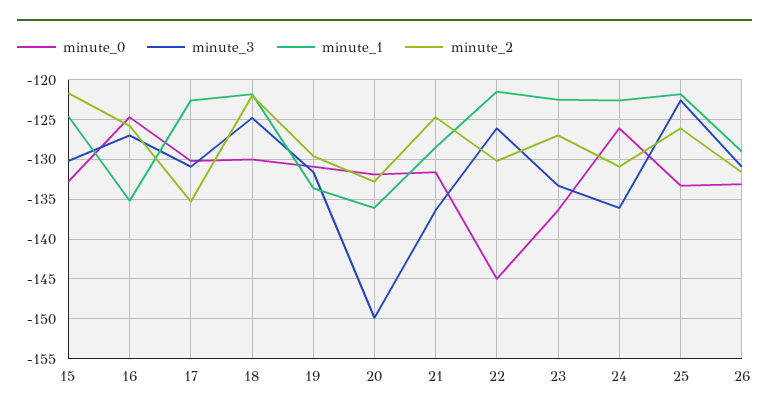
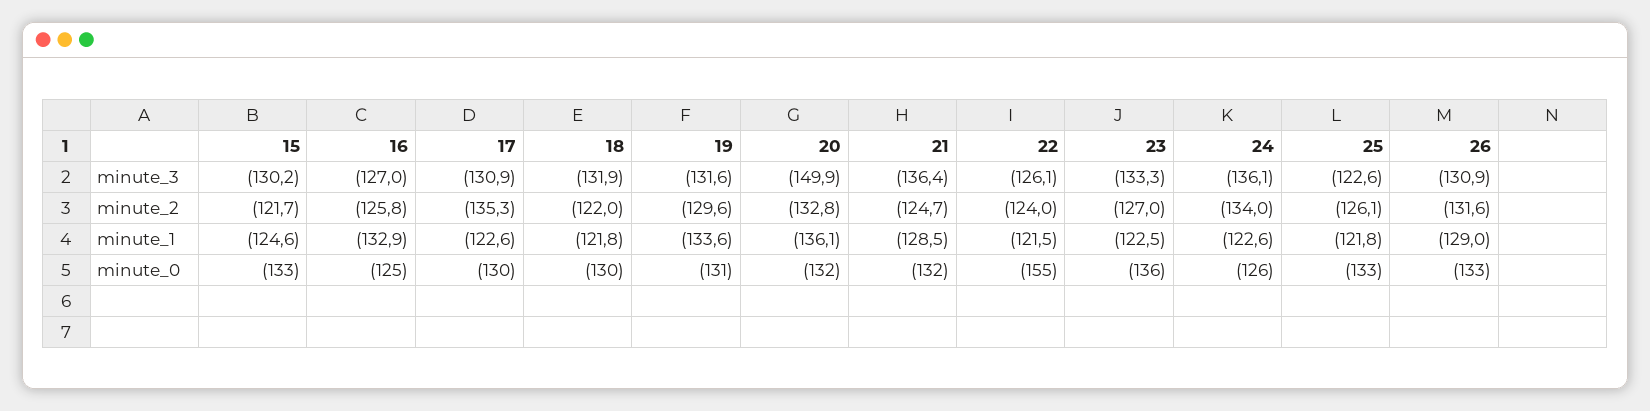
  {
    "minute_0": {
      "15": -133,
      "16": -125,
      "17": -130,
      "18": -130,
      "19": -131,
      "20": -132,
      "21": -132,
-     "22": -145,
+     "22": -155,
      "23": -136,
      "24": -126,
      "25": -133,
      "26": -133
    },
    "minute_3": {
      "15": -130.2,
      "16": -127,
      "17": -130.9,
-     "18": -125,
+     "18": -131.9,
      "19": -131.6,
      "20": -149.9,
      "21": -136.4,
      "22": -126.1,
      "23": -133.3,
      "24": -136.1,
      "25": -122.6,
      "26": -130.9
    },
    "minute_1": {
      "15": -124.6,
-     "16": -135,
+     "16": -132.9,
      "17": -122.6,
      "18": -121.8,
      "19": -133.6,
      "20": -136.1,
      "21": -128.5,
      "22": -121.5,
      "23": -122.5,
      "24": -122.6,
      "25": -121.8,
      "26": -129
    },
    "minute_2": {
      "15": -121.7,
      "16": -125.8,
      "17": -135.3,
      "18": -122,
      "19": -129.6,
      "20": -132.8,
      "21": -124.7,
-     "22": -130,
+     "22": -124,
      "23": -127,
-     "24": -131,
+     "24": -134,
      "25": -126.1,
      "26": -131.6
    }
  }

